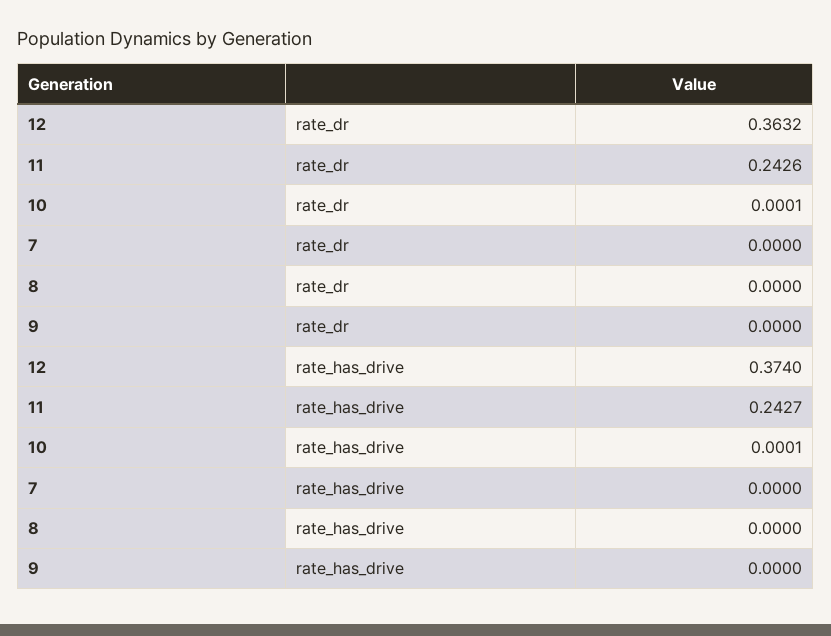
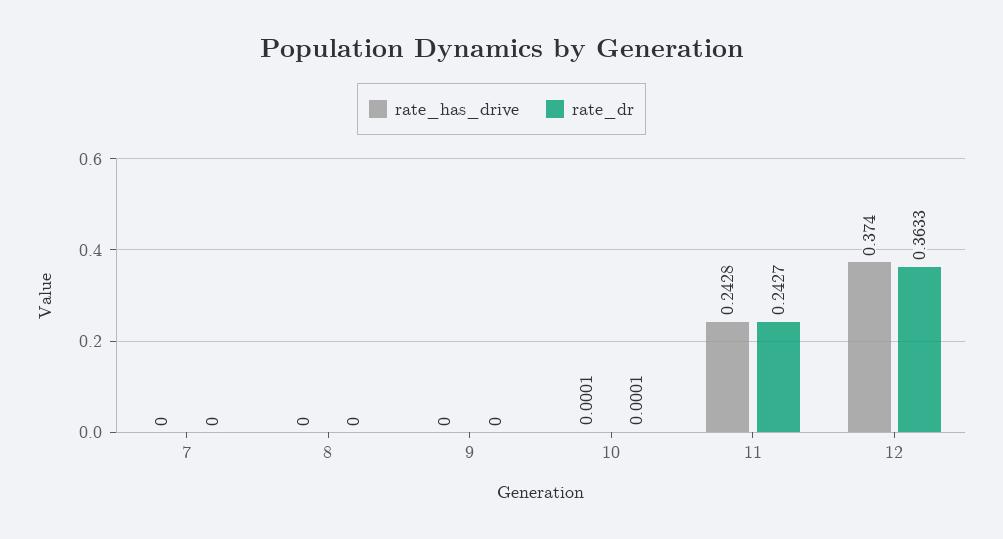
  {
    "rate_dr": {
-     "12": 0.3632,
+     "12": 0.3633,
-     "11": 0.2426,
+     "11": 0.2427,
      "10": 0.0001,
      "7": 0,
      "8": 0,
      "9": 0
    },
    "rate_has_drive": {
      "12": 0.374,
-     "11": 0.2427,
+     "11": 0.2428,
      "10": 0.0001,
      "7": 0,
      "8": 0,
      "9": 0
    }
  }

